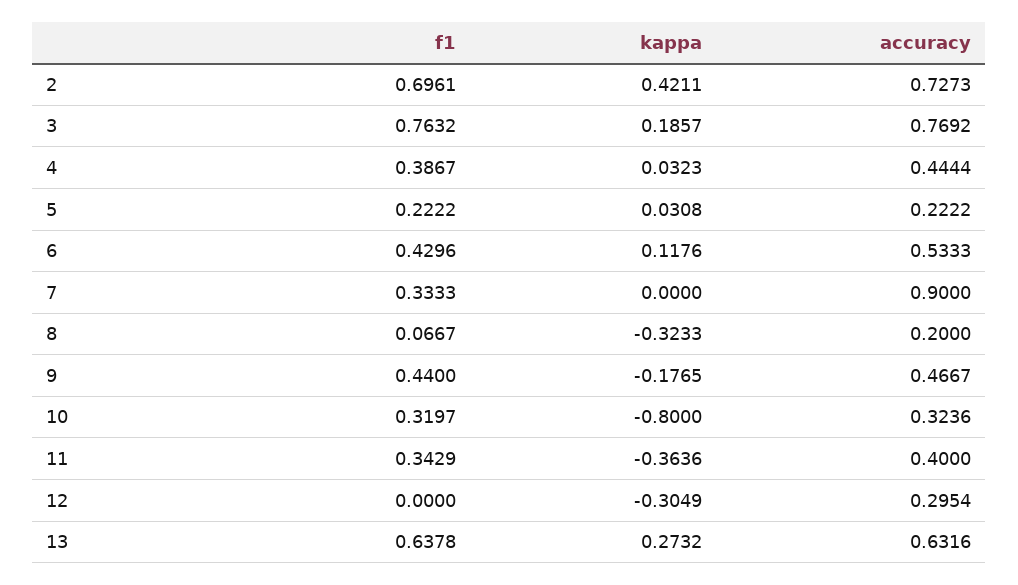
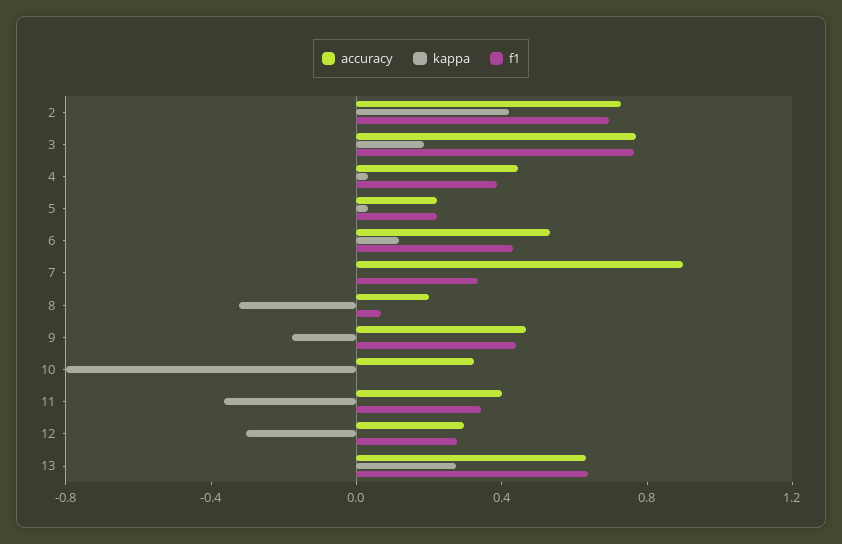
  {
    "f1": {
      "2": 0.6961,
      "3": 0.7632,
      "4": 0.3867,
      "5": 0.2222,
      "6": 0.4296,
      "7": 0.3333,
      "8": 0.0667,
      "9": 0.44,
-     "10": 0.3197,
+     "10": 0,
      "11": 0.3429,
-     "12": 0,
+     "12": 0.3,
      "13": 0.6378
    },
    "kappa": {
      "2": 0.4211,
      "3": 0.1857,
      "4": 0.0323,
      "5": 0.0308,
      "6": 0.1176,
      "7": 0,
      "8": -0.3233,
      "9": -0.1765,
      "10": -0.8,
      "11": -0.3636,
      "12": -0.3049,
      "13": 0.2732
    },
    "accuracy": {
      "2": 0.7273,
      "3": 0.7692,
      "4": 0.4444,
      "5": 0.2222,
      "6": 0.5333,
      "7": 0.9,
      "8": 0.2,
      "9": 0.4667,
      "10": 0.3236,
      "11": 0.4,
      "12": 0.2954,
      "13": 0.6316
    }
  }

